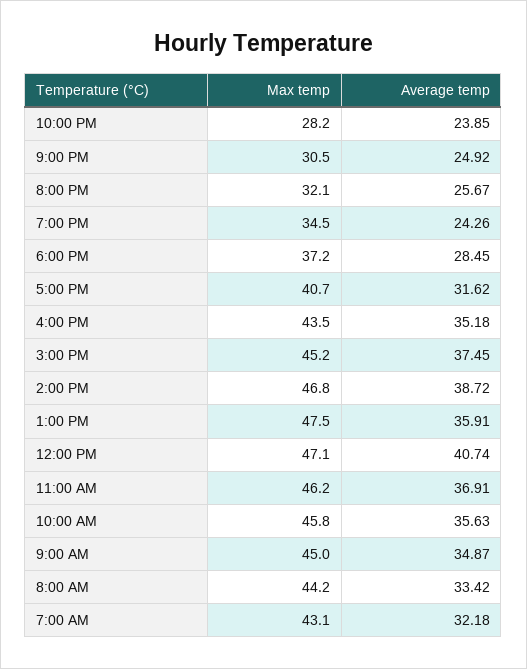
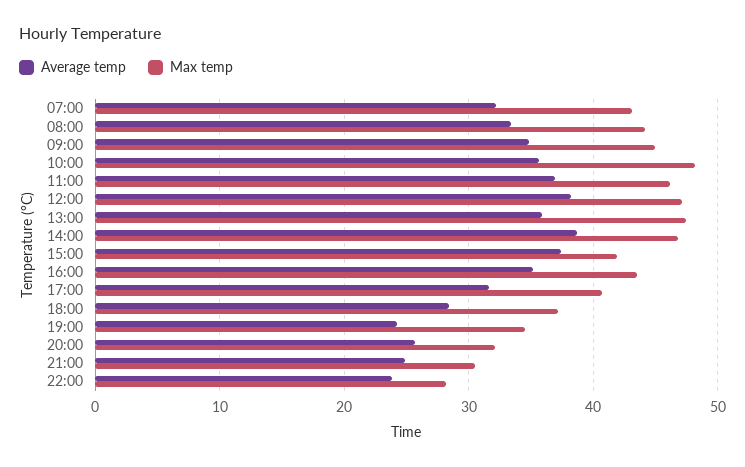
  {
    "Max temp": {
      "10:00 PM": 28.2,
      "9:00 PM": 30.5,
      "8:00 PM": 32.1,
      "7:00 PM": 34.5,
      "6:00 PM": 37.2,
      "5:00 PM": 40.7,
      "4:00 PM": 43.5,
-     "3:00 PM": 45.2,
+     "3:00 PM": 42,
      "2:00 PM": 46.8,
      "1:00 PM": 47.5,
      "12:00 PM": 47.1,
      "11:00 AM": 46.2,
-     "10:00 AM": 45.8,
+     "10:00 AM": 48,
      "9:00 AM": 45,
      "8:00 AM": 44.2,
      "7:00 AM": 43.1
    },
    "Average temp": {
      "10:00 PM": 23.85,
      "9:00 PM": 24.92,
      "8:00 PM": 25.67,
      "7:00 PM": 24.26,
      "6:00 PM": 28.45,
      "5:00 PM": 31.62,
      "4:00 PM": 35.18,
      "3:00 PM": 37.45,
      "2:00 PM": 38.72,
      "1:00 PM": 35.91,
-     "12:00 PM": 40.74,
+     "12:00 PM": 38,
      "11:00 AM": 36.91,
      "10:00 AM": 35.63,
      "9:00 AM": 34.87,
      "8:00 AM": 33.42,
      "7:00 AM": 32.18
    }
  }

